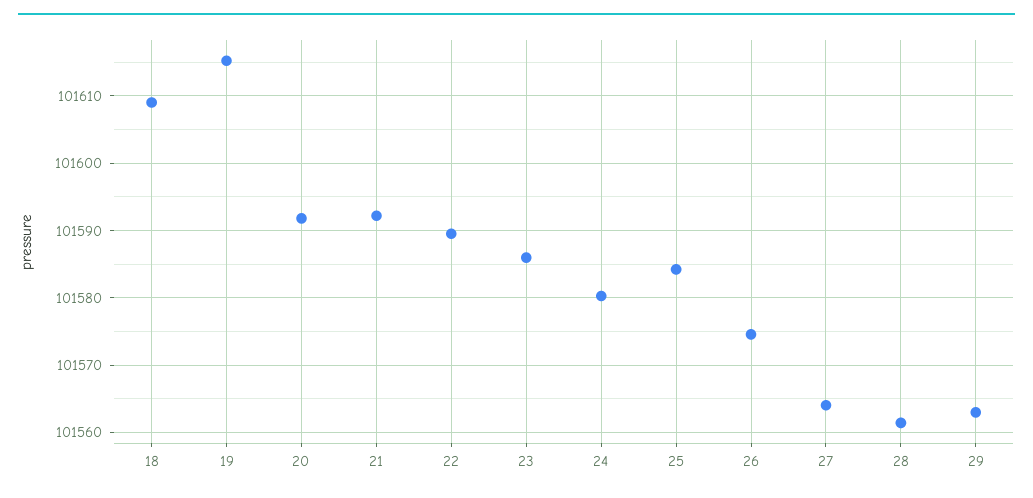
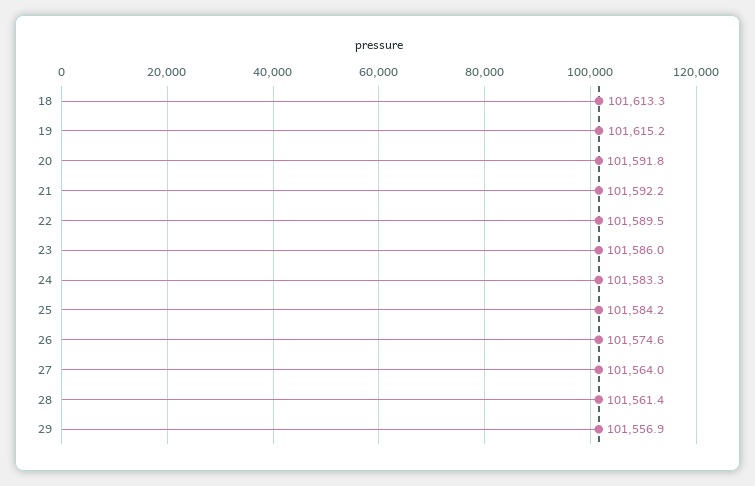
  {
-   "18": 101609,
+   "18": 101613.3,
    "19": 101615.2,
    "20": 101591.8,
    "21": 101592.2,
    "22": 101589.5,
    "23": 101586,
-   "24": 101580,
+   "24": 101583.3,
    "25": 101584.2,
    "26": 101574.6,
    "27": 101564,
    "28": 101561.4,
-   "29": 101563
+   "29": 101556.9
  }

